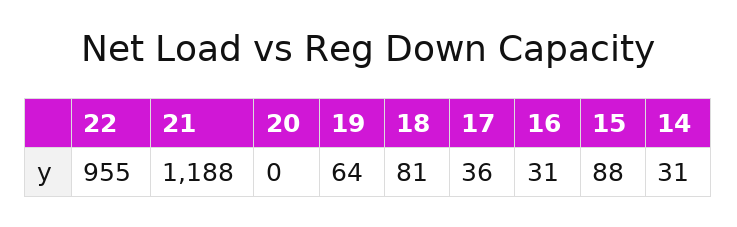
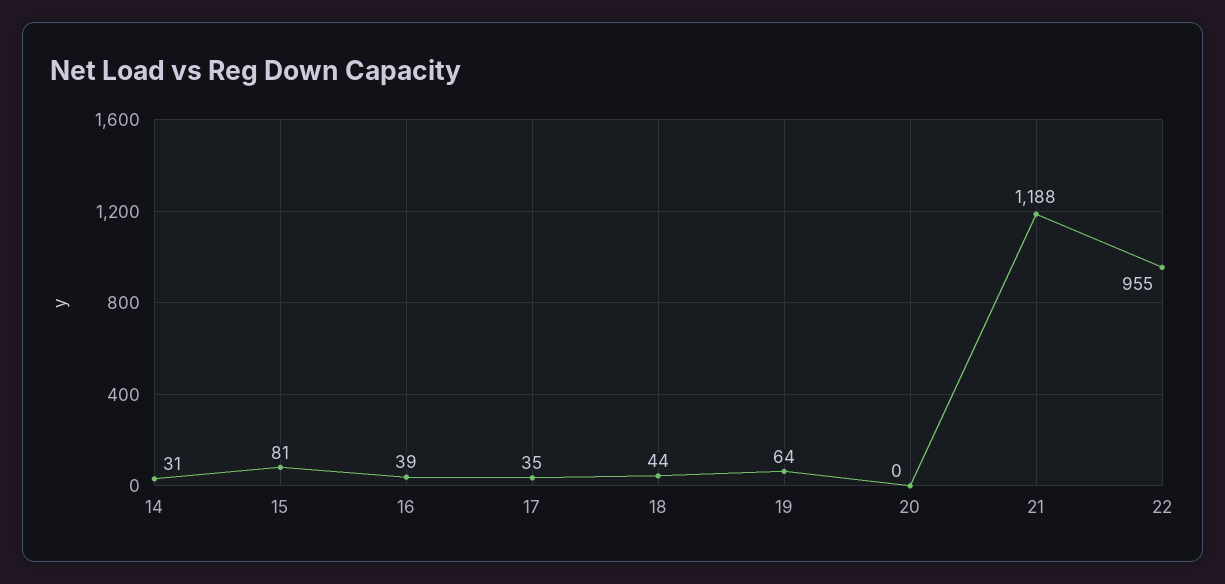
  {
    "22": 955,
    "21": 1188,
    "20": 0,
    "19": 64,
-   "18": 81,
+   "18": 44,
-   "17": 36,
+   "17": 35,
-   "16": 31,
+   "16": 39,
-   "15": 88,
+   "15": 81,
    "14": 31
  }

